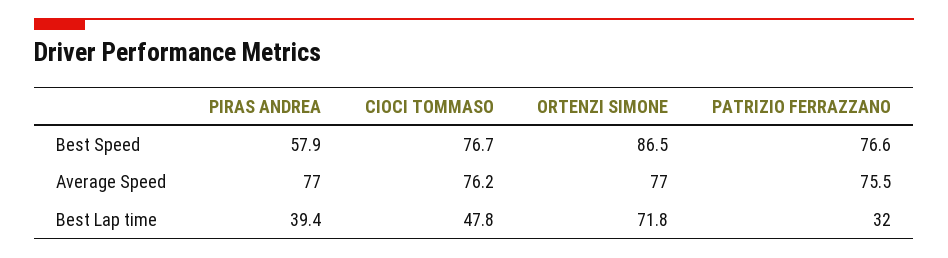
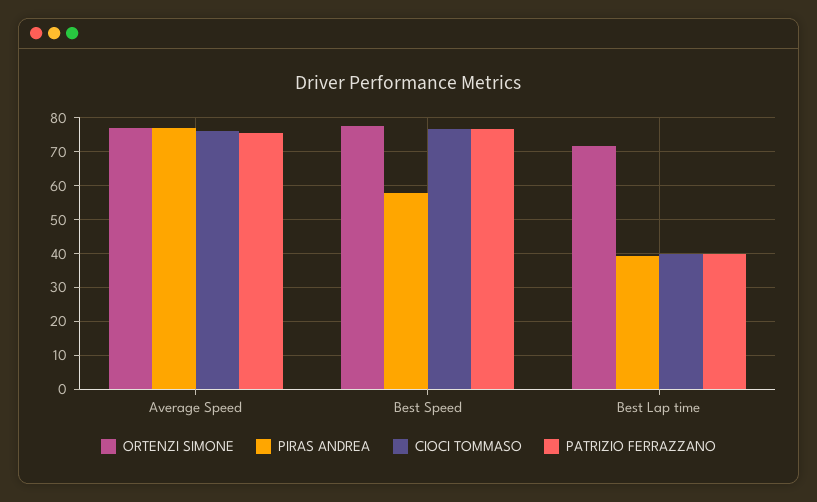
  {
    "PIRAS ANDREA": {
      "Best Speed": 57.9,
      "Average Speed": 77,
      "Best Lap time": 39.4
    },
    "CIOCI TOMMASO": {
      "Best Speed": 76.7,
      "Average Speed": 76.2,
-     "Best Lap time": 47.8
+     "Best Lap time": 40
    },
    "ORTENZI SIMONE": {
-     "Best Speed": 86.5,
+     "Best Speed": 78,
      "Average Speed": 77,
      "Best Lap time": 71.8
    },
    "PATRIZIO FERRAZZANO": {
      "Best Speed": 76.6,
      "Average Speed": 75.5,
-     "Best Lap time": 32
+     "Best Lap time": 40
    }
  }

